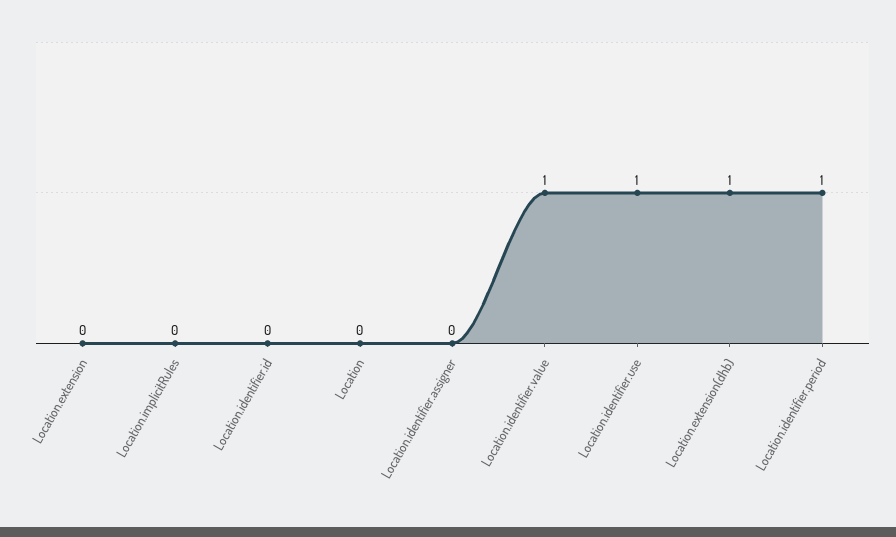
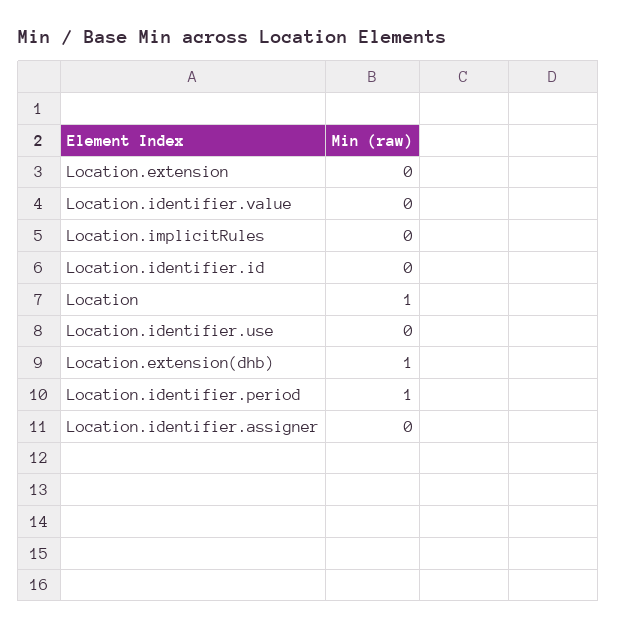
  {
    "Location.extension": 0,
    "Location.implicitRules": 0,
    "Location.identifier.id": 0,
-   "Location": 0,
+   "Location": 1,
    "Location.identifier.assigner": 0,
-   "Location.identifier.value": 1,
+   "Location.identifier.value": 0,
-   "Location.identifier.use": 1,
+   "Location.identifier.use": 0,
    "Location.extension(dhb)": 1,
    "Location.identifier.period": 1
  }

